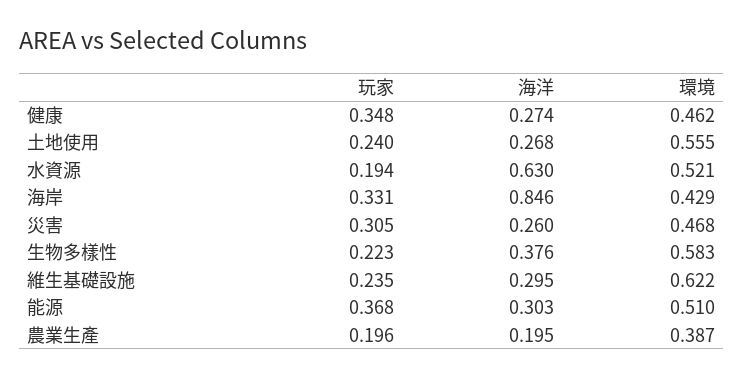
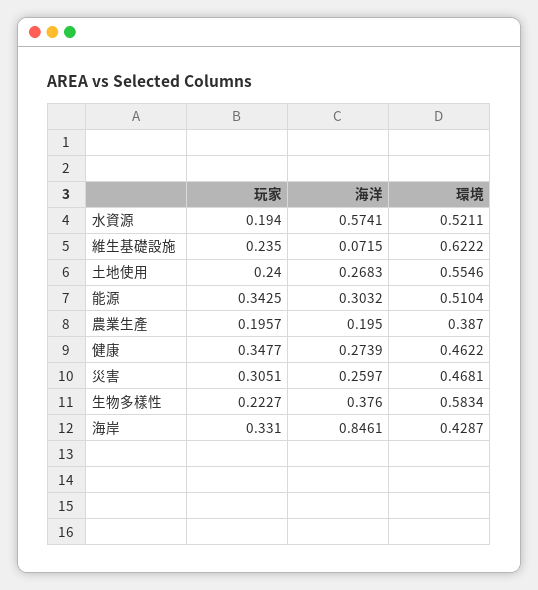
  {
    "玩家": {
      "健康": 0.3477,
      "土地使用": 0.24,
      "水資源": 0.194,
      "海岸": 0.331,
      "災害": 0.3051,
      "生物多樣性": 0.2227,
      "維生基礎設施": 0.235,
-     "能源": 0.368,
+     "能源": 0.3425,
      "農業生產": 0.1957
    },
    "海洋": {
      "健康": 0.2739,
      "土地使用": 0.2683,
-     "水資源": 0.63,
+     "水資源": 0.5741,
      "海岸": 0.8461,
      "災害": 0.2597,
      "生物多樣性": 0.376,
-     "維生基礎設施": 0.295,
+     "維生基礎設施": 0.0715,
      "能源": 0.3032,
      "農業生產": 0.195
    },
    "環境": {
      "健康": 0.4622,
      "土地使用": 0.5546,
      "水資源": 0.5211,
      "海岸": 0.4287,
      "災害": 0.4681,
      "生物多樣性": 0.5834,
      "維生基礎設施": 0.6222,
      "能源": 0.5104,
      "農業生產": 0.387
    }
  }

